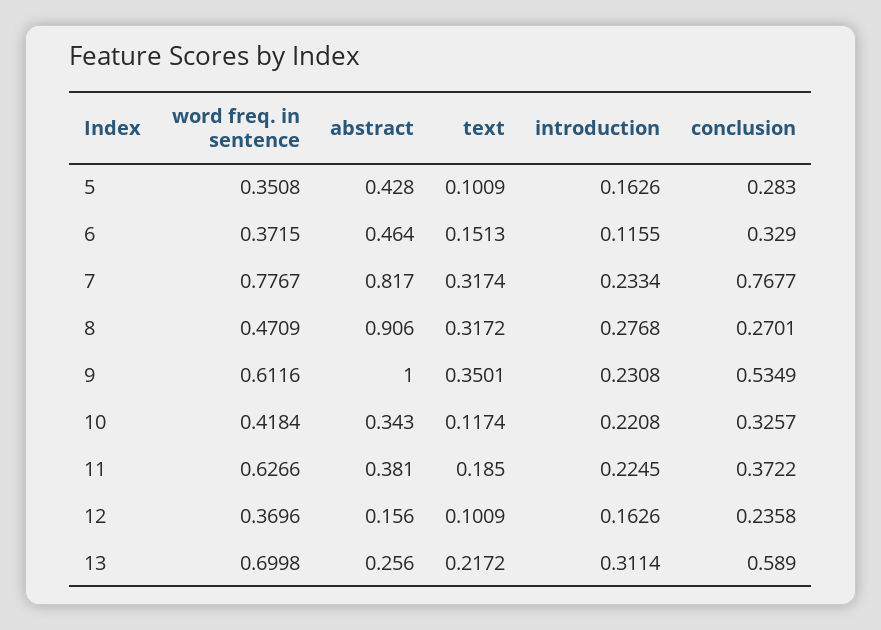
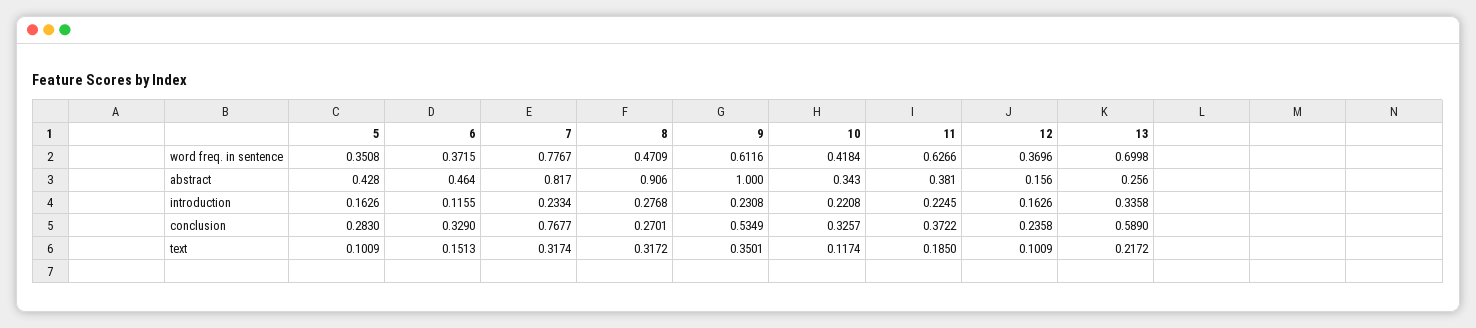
  {
    "word freq. in sentence": {
      "5": 0.3508,
      "6": 0.3715,
      "7": 0.7767,
      "8": 0.4709,
      "9": 0.6116,
      "10": 0.4184,
      "11": 0.6266,
      "12": 0.3696,
      "13": 0.6998
    },
    "abstract": {
      "5": 0.428,
      "6": 0.464,
      "7": 0.817,
      "8": 0.906,
      "9": 1,
      "10": 0.343,
      "11": 0.381,
      "12": 0.156,
      "13": 0.256
    },
    "text": {
      "5": 0.1009,
      "6": 0.1513,
      "7": 0.3174,
      "8": 0.3172,
      "9": 0.3501,
      "10": 0.1174,
      "11": 0.185,
      "12": 0.1009,
      "13": 0.2172
    },
    "introduction": {
      "5": 0.1626,
      "6": 0.1155,
      "7": 0.2334,
      "8": 0.2768,
      "9": 0.2308,
      "10": 0.2208,
      "11": 0.2245,
      "12": 0.1626,
-     "13": 0.3114
+     "13": 0.3358
    },
    "conclusion": {
      "5": 0.283,
      "6": 0.329,
      "7": 0.7677,
      "8": 0.2701,
      "9": 0.5349,
      "10": 0.3257,
      "11": 0.3722,
      "12": 0.2358,
      "13": 0.589
    }
  }

